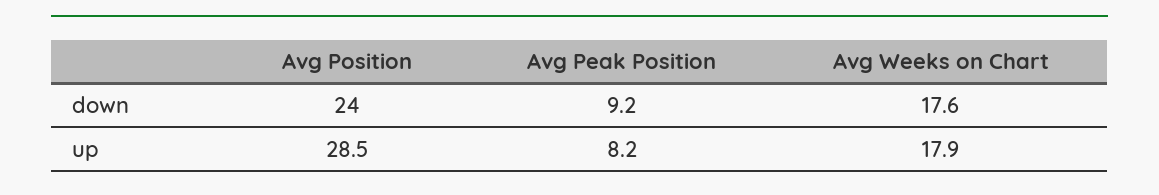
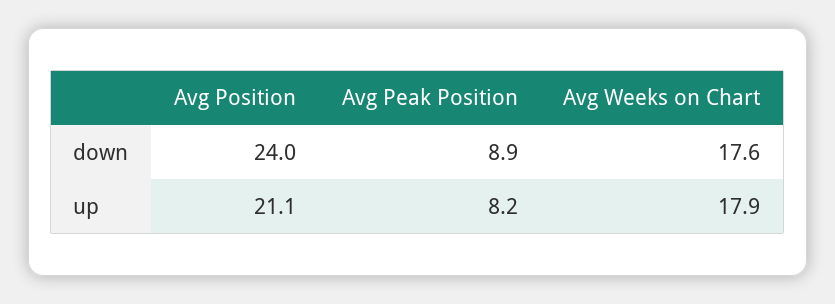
  {
    "Avg Position": {
      "down": 24,
-     "up": 28.5
+     "up": 21.1
    },
    "Avg Peak Position": {
-     "down": 9.2,
+     "down": 8.9,
      "up": 8.2
    },
    "Avg Weeks on Chart": {
      "down": 17.6,
      "up": 17.9
    }
  }

